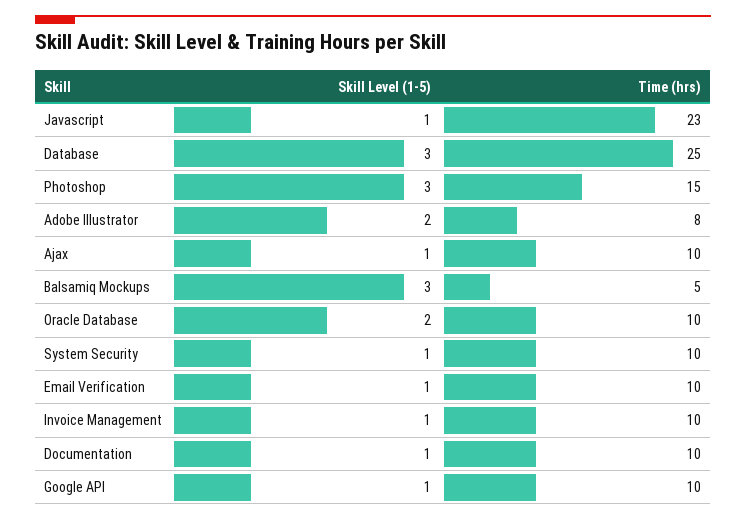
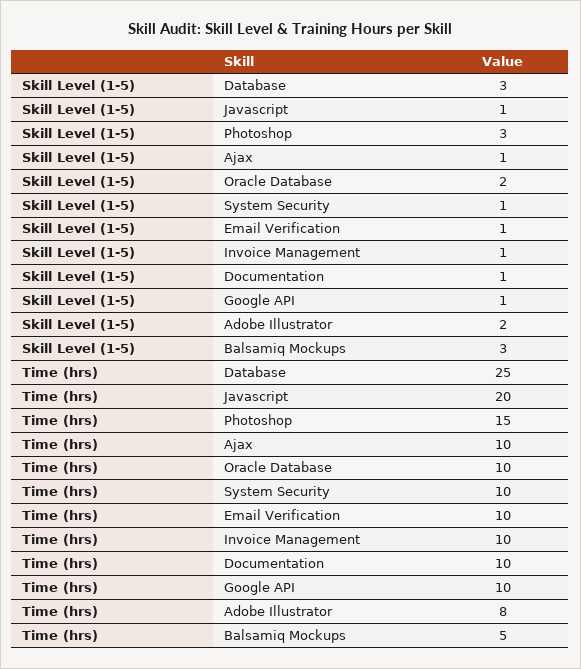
  {
    "Skill Level (1-5)": {
      "Javascript": 1,
      "Database": 3,
      "Photoshop": 3,
      "Adobe Illustrator": 2,
      "Ajax": 1,
      "Balsamiq Mockups": 3,
      "Oracle Database": 2,
      "System Security": 1,
      "Email Verification": 1,
      "Invoice Management": 1,
      "Documentation": 1,
      "Google API": 1
    },
    "Time (hrs)": {
-     "Javascript": 23,
+     "Javascript": 20,
      "Database": 25,
      "Photoshop": 15,
      "Adobe Illustrator": 8,
      "Ajax": 10,
      "Balsamiq Mockups": 5,
      "Oracle Database": 10,
      "System Security": 10,
      "Email Verification": 10,
      "Invoice Management": 10,
      "Documentation": 10,
      "Google API": 10
    }
  }

